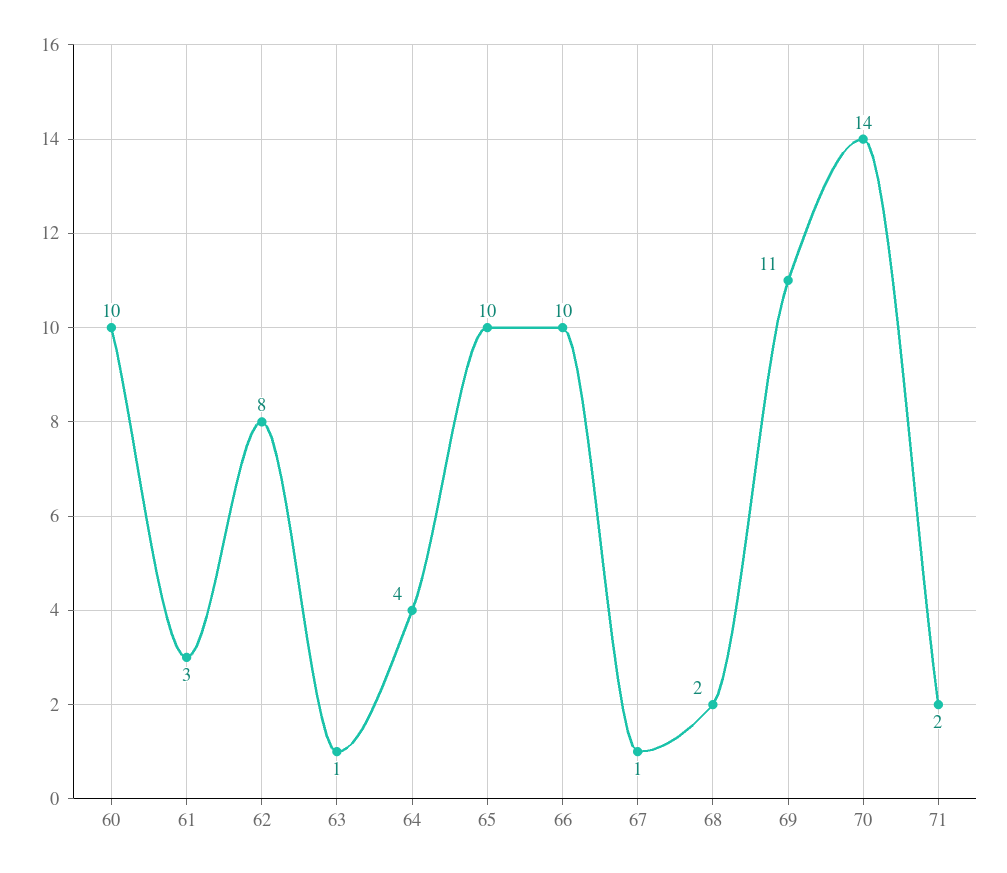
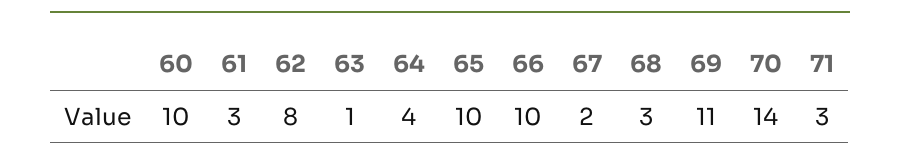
  {
    "60": 10,
    "61": 3,
    "62": 8,
    "63": 1,
    "64": 4,
    "65": 10,
    "66": 10,
-   "67": 1,
+   "67": 2,
-   "68": 2,
+   "68": 3,
    "69": 11,
    "70": 14,
-   "71": 2
+   "71": 3
  }

